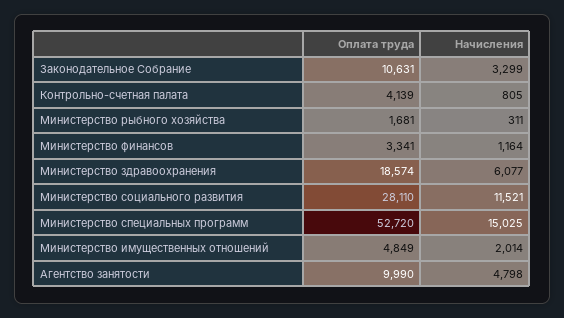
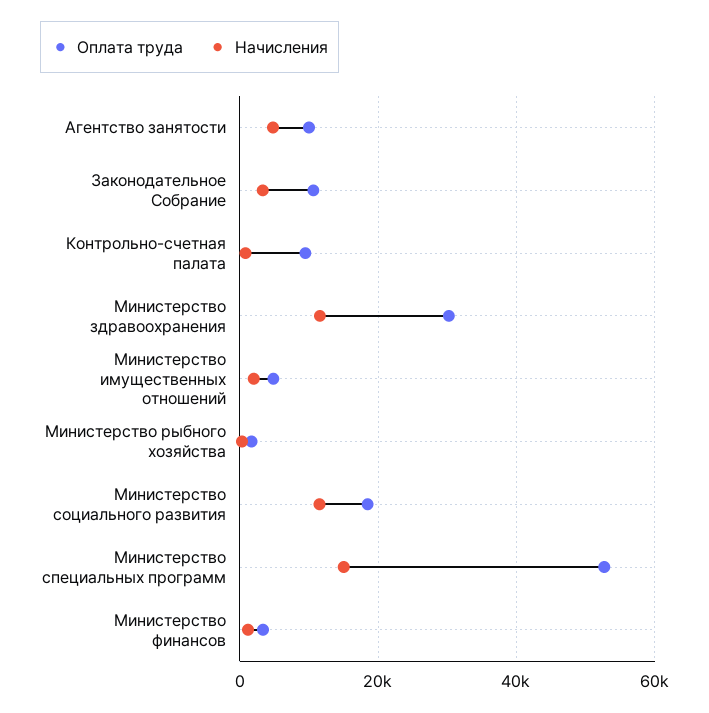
  {
    "Оплата труда": {
      "Законодательное Собрание": 10631,
-     "Контрольно-счетная палата": 4139,
+     "Контрольно-счетная палата": 10000,
      "Министерство рыбного хозяйства": 1681,
      "Министерство финансов": 3341,
-     "Министерство здравоохранения": 18574,
+     "Министерство здравоохранения": 30000,
-     "Министерство социального развития": 28110,
+     "Министерство социального развития": 18000,
      "Министерство специальных программ": 52720,
      "Министерство имущественных отношений": 4849,
      "Агентство занятости": 9990
    },
    "Начисления": {
      "Законодательное Собрание": 3299,
      "Контрольно-счетная палата": 805,
      "Министерство рыбного хозяйства": 311,
      "Министерство финансов": 1164,
-     "Министерство здравоохранения": 6077,
+     "Министерство здравоохранения": 12000,
      "Министерство социального развития": 11521,
      "Министерство специальных программ": 15025,
      "Министерство имущественных отношений": 2014,
      "Агентство занятости": 4798
    }
  }

